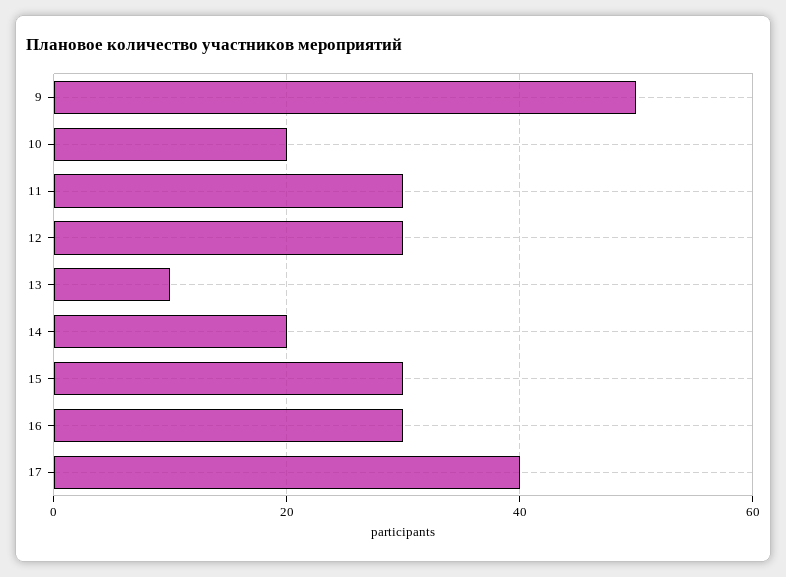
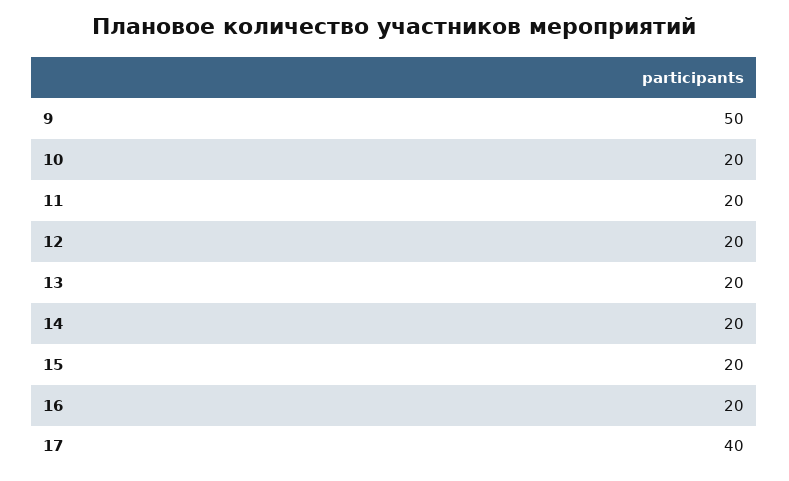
  {
    "9": 50,
    "10": 20,
-   "11": 30,
+   "11": 20,
-   "12": 30,
+   "12": 20,
-   "13": 10,
+   "13": 20,
    "14": 20,
-   "15": 30,
+   "15": 20,
-   "16": 30,
+   "16": 20,
    "17": 40
  }

